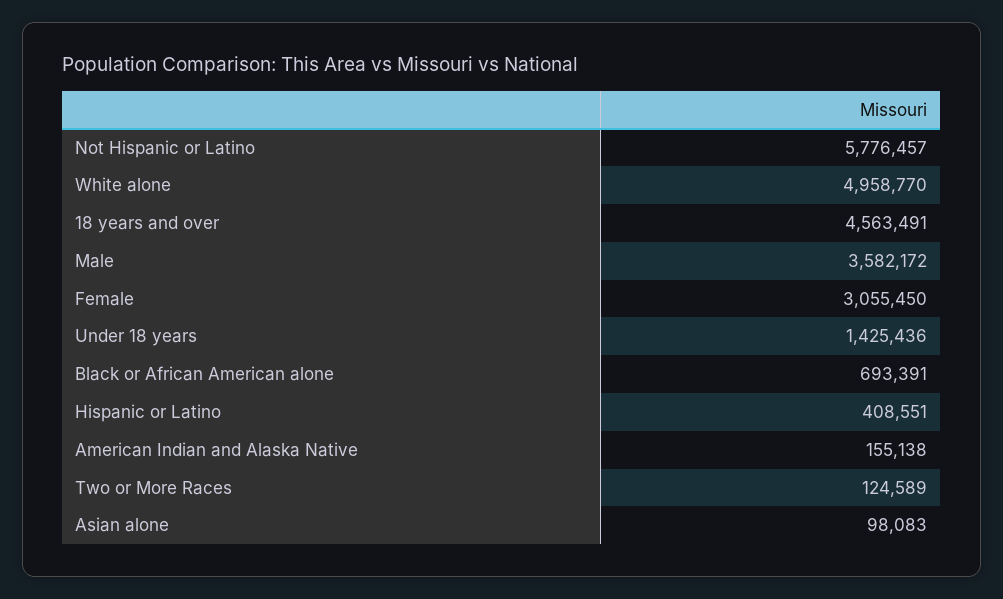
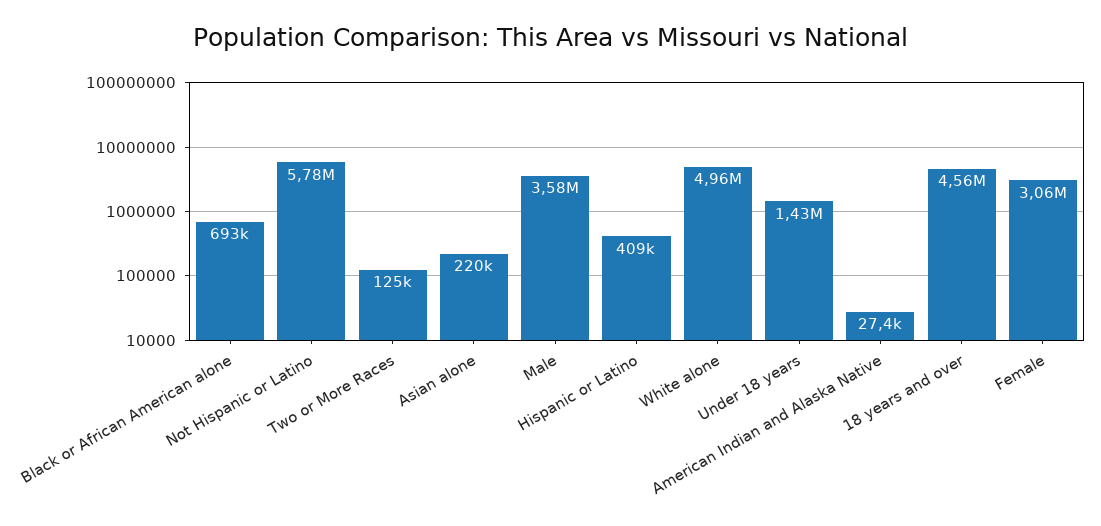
  {
    "Not Hispanic or Latino": 5776457,
    "White alone": 4958770,
    "18 years and over": 4563491,
    "Male": 3582172,
    "Female": 3055450,
    "Under 18 years": 1425436,
    "Black or African American alone": 693391,
    "Hispanic or Latino": 408551,
-   "American Indian and Alaska Native": 155138,
+   "American Indian and Alaska Native": 27400,
    "Two or More Races": 124589,
-   "Asian alone": 98083
+   "Asian alone": 220000
  }

